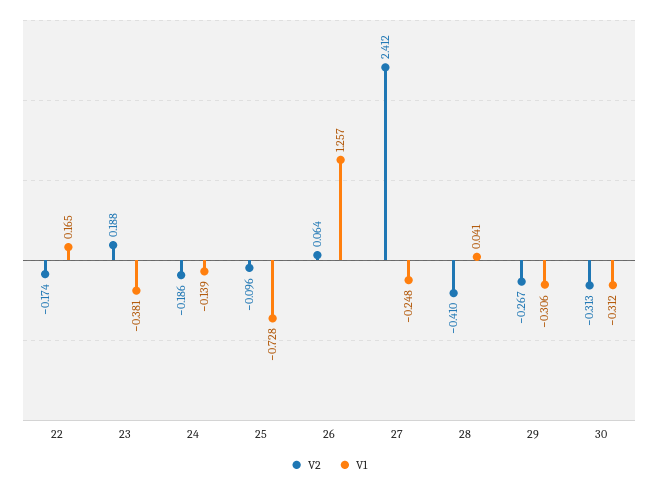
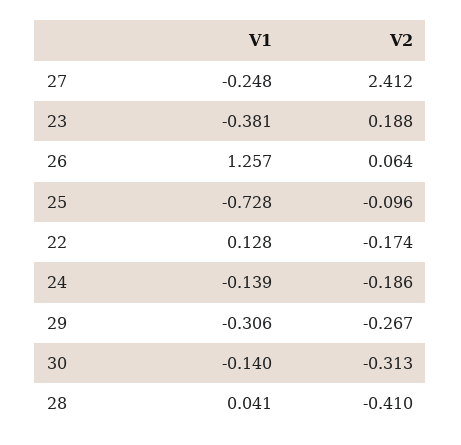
  {
    "V2": {
      "22": -0.174,
      "23": 0.188,
      "24": -0.186,
      "25": -0.096,
      "26": 0.064,
      "27": 2.412,
      "28": -0.41,
      "29": -0.267,
      "30": -0.313
    },
    "V1": {
-     "22": 0.165,
+     "22": 0.128,
      "23": -0.381,
      "24": -0.139,
      "25": -0.728,
      "26": 1.257,
      "27": -0.248,
      "28": 0.041,
      "29": -0.306,
-     "30": -0.312
+     "30": -0.14
    }
  }

